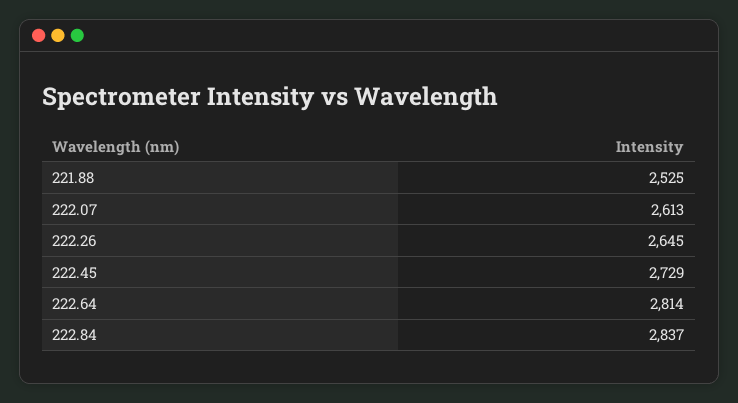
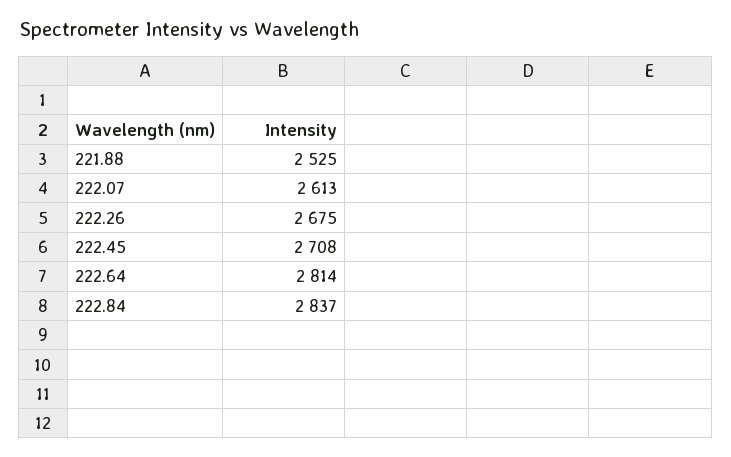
  {
    "221.88": 2525,
    "222.07": 2613,
-   "222.26": 2645,
+   "222.26": 2675,
-   "222.45": 2729,
+   "222.45": 2708,
    "222.64": 2814,
    "222.84": 2837
  }

